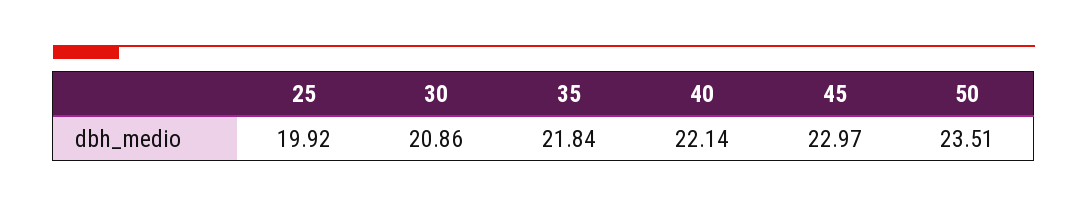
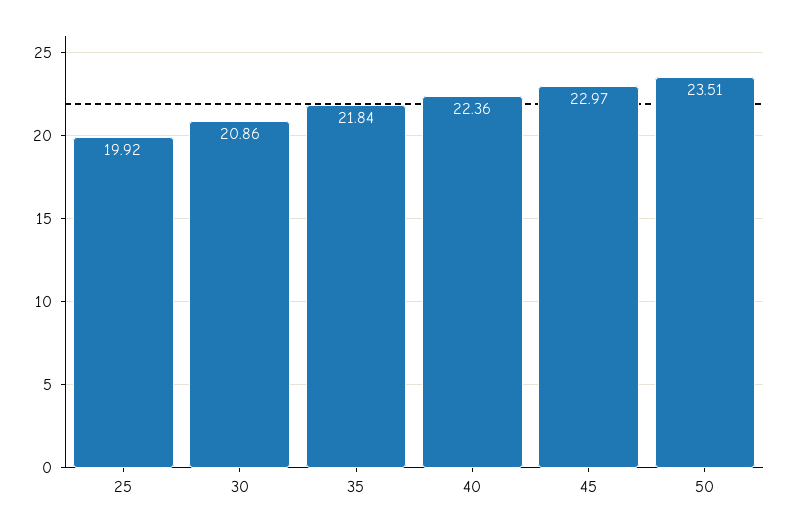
  {
    "25": 19.92,
    "30": 20.86,
    "35": 21.84,
-   "40": 22.14,
+   "40": 22.36,
    "45": 22.97,
    "50": 23.51
  }

